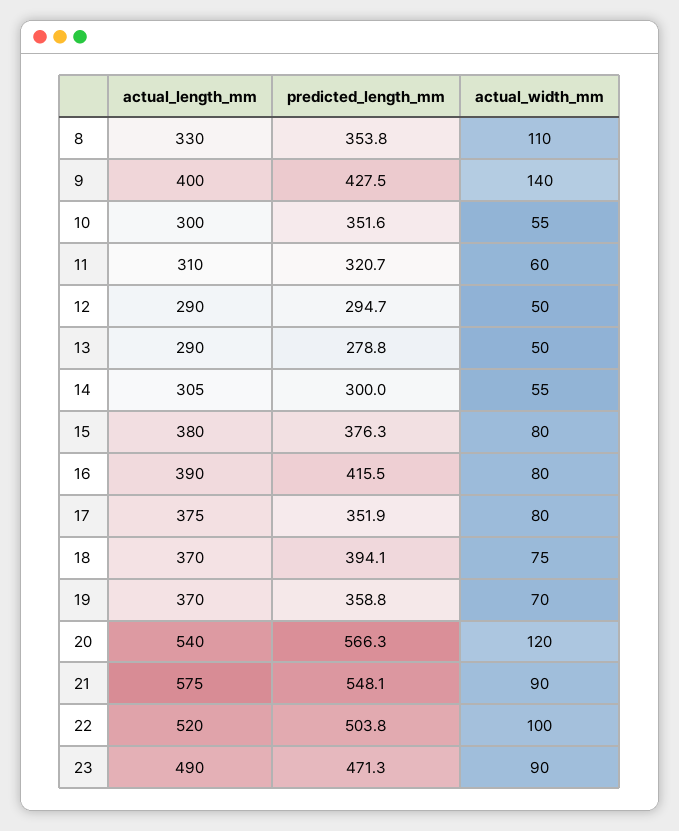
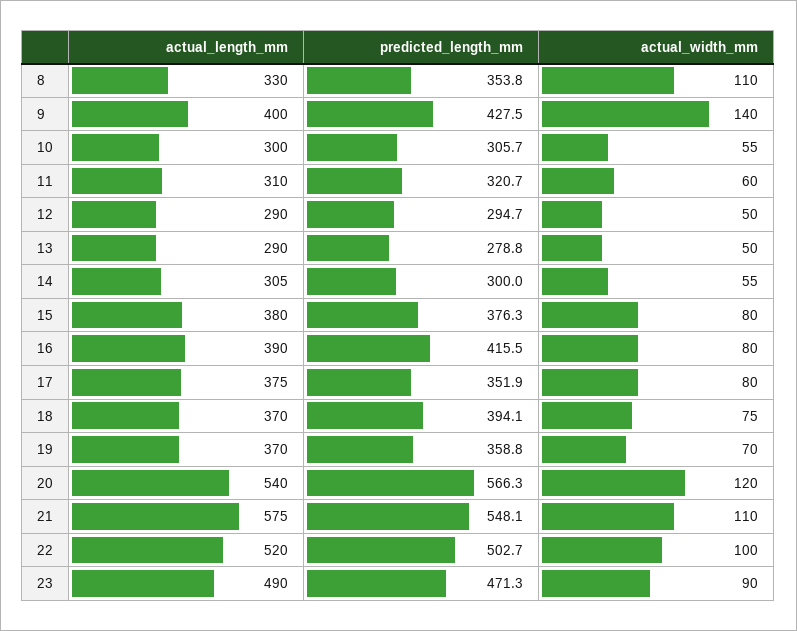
  {
    "actual_length_mm": {
      "8": 330,
      "9": 400,
      "10": 300,
      "11": 310,
      "12": 290,
      "13": 290,
      "14": 305,
      "15": 380,
      "16": 390,
      "17": 375,
      "18": 370,
      "19": 370,
      "20": 540,
      "21": 575,
      "22": 520,
      "23": 490
    },
    "predicted_length_mm": {
      "8": 353.8,
      "9": 427.5,
-     "10": 351.6,
+     "10": 305.7,
      "11": 320.7,
      "12": 294.7,
      "13": 278.8,
      "14": 300,
      "15": 376.3,
      "16": 415.5,
      "17": 351.9,
      "18": 394.1,
      "19": 358.8,
      "20": 566.3,
      "21": 548.1,
-     "22": 503.8,
+     "22": 502.7,
      "23": 471.3
    },
    "actual_width_mm": {
      "8": 110,
      "9": 140,
      "10": 55,
      "11": 60,
      "12": 50,
      "13": 50,
      "14": 55,
      "15": 80,
      "16": 80,
      "17": 80,
      "18": 75,
      "19": 70,
      "20": 120,
-     "21": 90,
+     "21": 110,
      "22": 100,
      "23": 90
    }
  }

